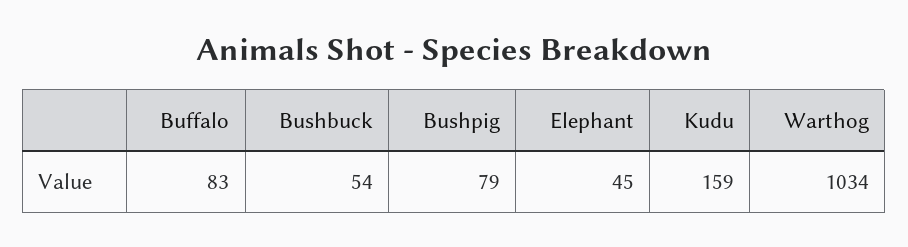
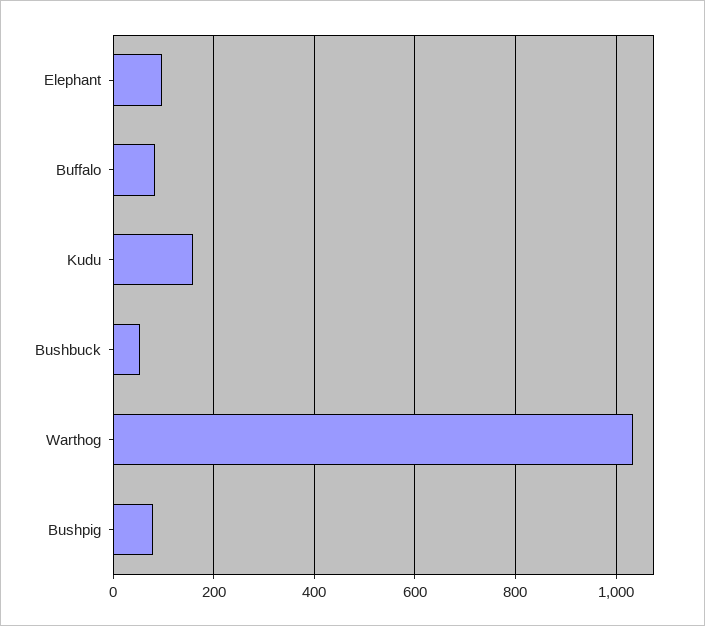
  {
    "Buffalo": 83,
    "Bushbuck": 54,
    "Bushpig": 79,
-   "Elephant": 45,
+   "Elephant": 100,
    "Kudu": 159,
    "Warthog": 1034
  }

